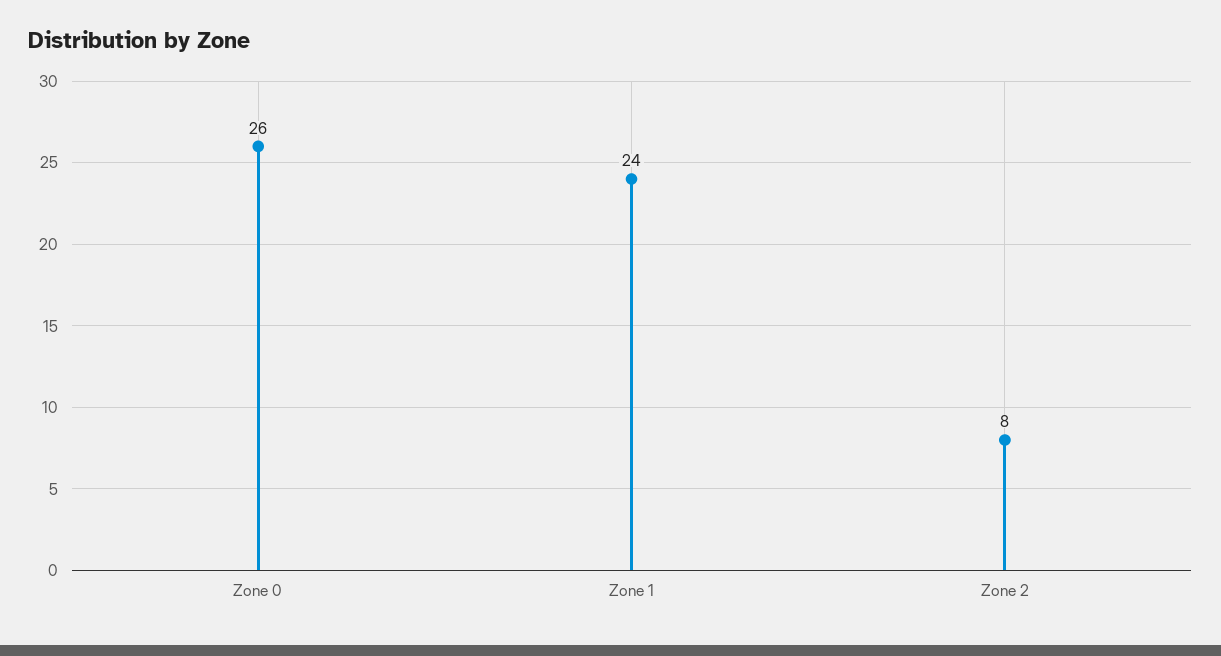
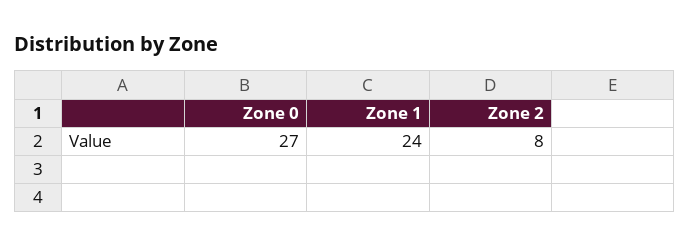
  {
-   "Zone 0": 26,
+   "Zone 0": 27,
    "Zone 1": 24,
    "Zone 2": 8
  }

